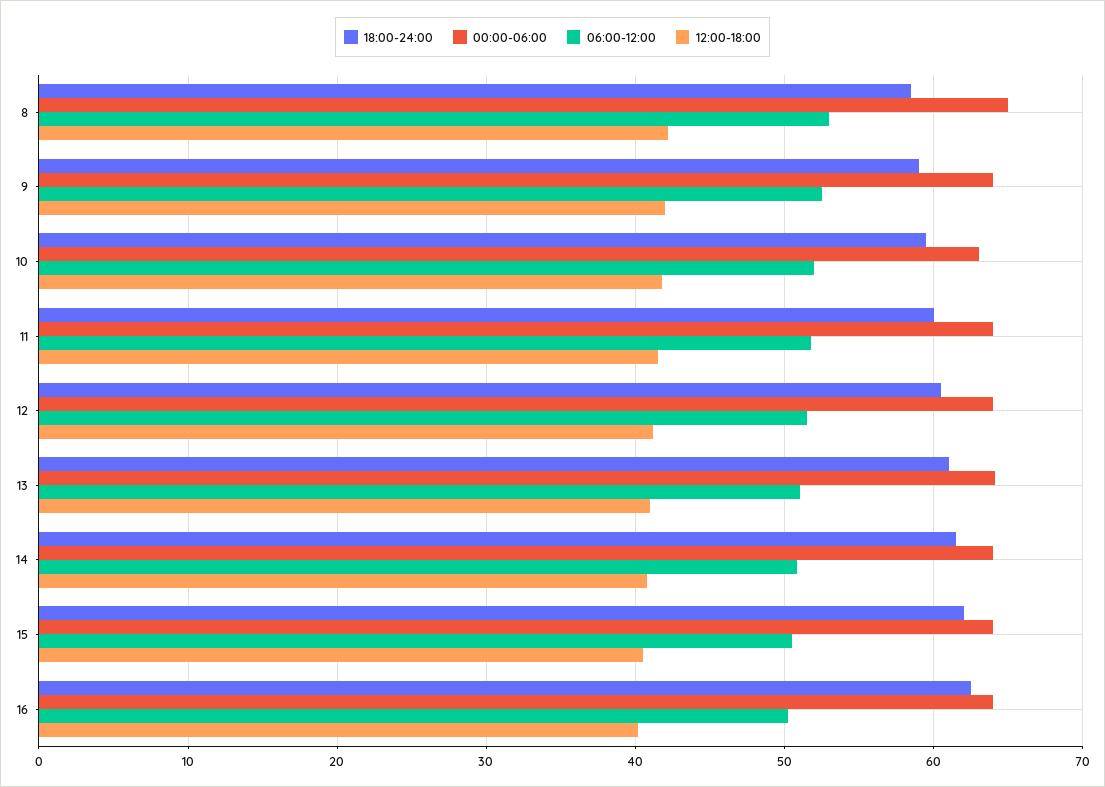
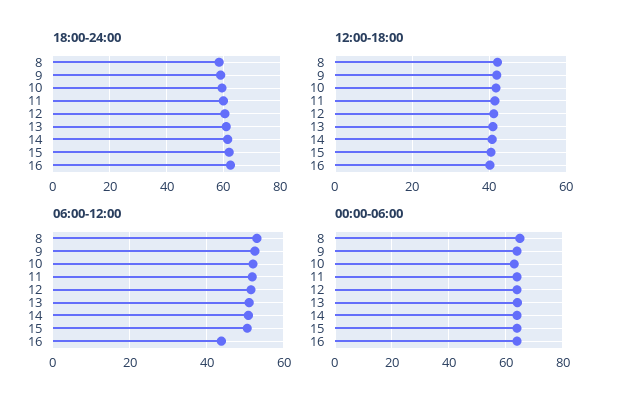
  {
    "18:00-24:00": {
      "8": 59,
      "9": 59,
      "10": 60,
      "11": 60,
      "12": 61,
      "13": 61,
      "14": 62,
      "15": 62,
      "16": 63
    },
    "00:00-06:00": {
      "8": 65,
      "9": 64,
      "10": 63,
      "11": 64,
      "12": 64,
      "13": 64,
      "14": 64,
      "15": 64,
      "16": 64
    },
    "06:00-12:00": {
      "8": 53,
      "9": 53,
      "10": 52,
      "11": 52,
      "12": 52,
      "13": 51,
      "14": 51,
      "15": 51,
-     "16": 50
+     "16": 44
    },
    "12:00-18:00": {
      "8": 42,
      "9": 42,
      "10": 42,
      "11": 42,
      "12": 41,
      "13": 41,
      "14": 41,
      "15": 41,
      "16": 40
    }
  }

